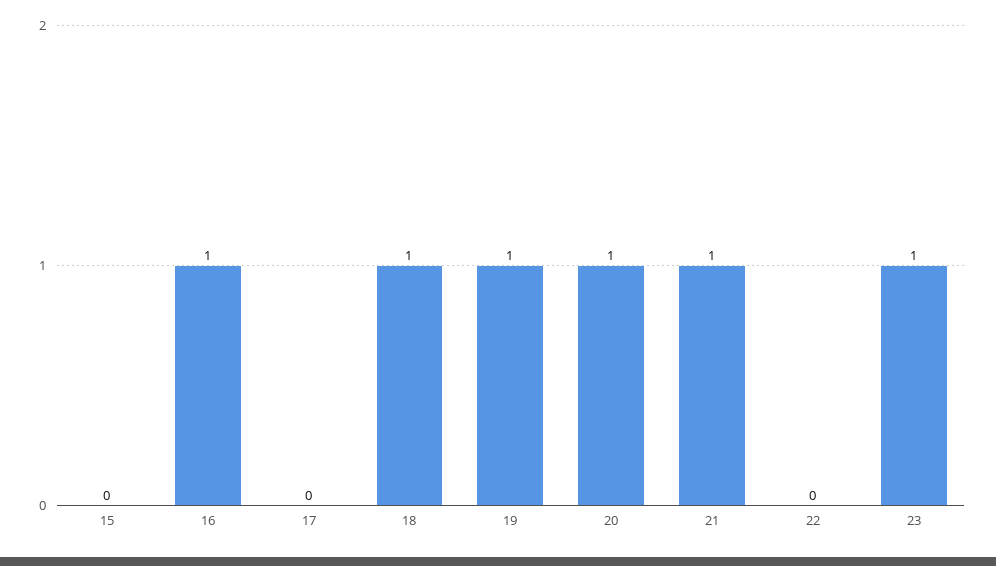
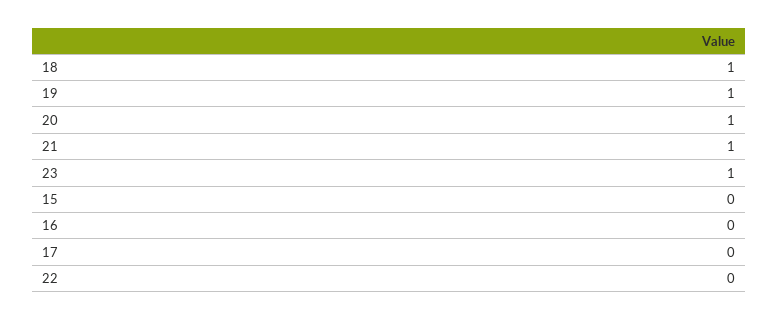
  {
    "15": 0,
-   "16": 1,
+   "16": 0,
    "17": 0,
    "18": 1,
    "19": 1,
    "20": 1,
    "21": 1,
    "22": 0,
    "23": 1
  }

